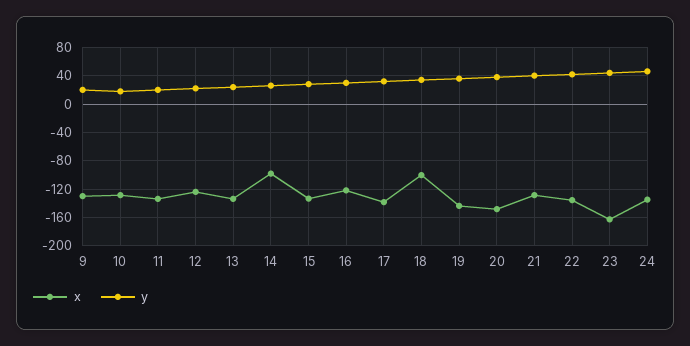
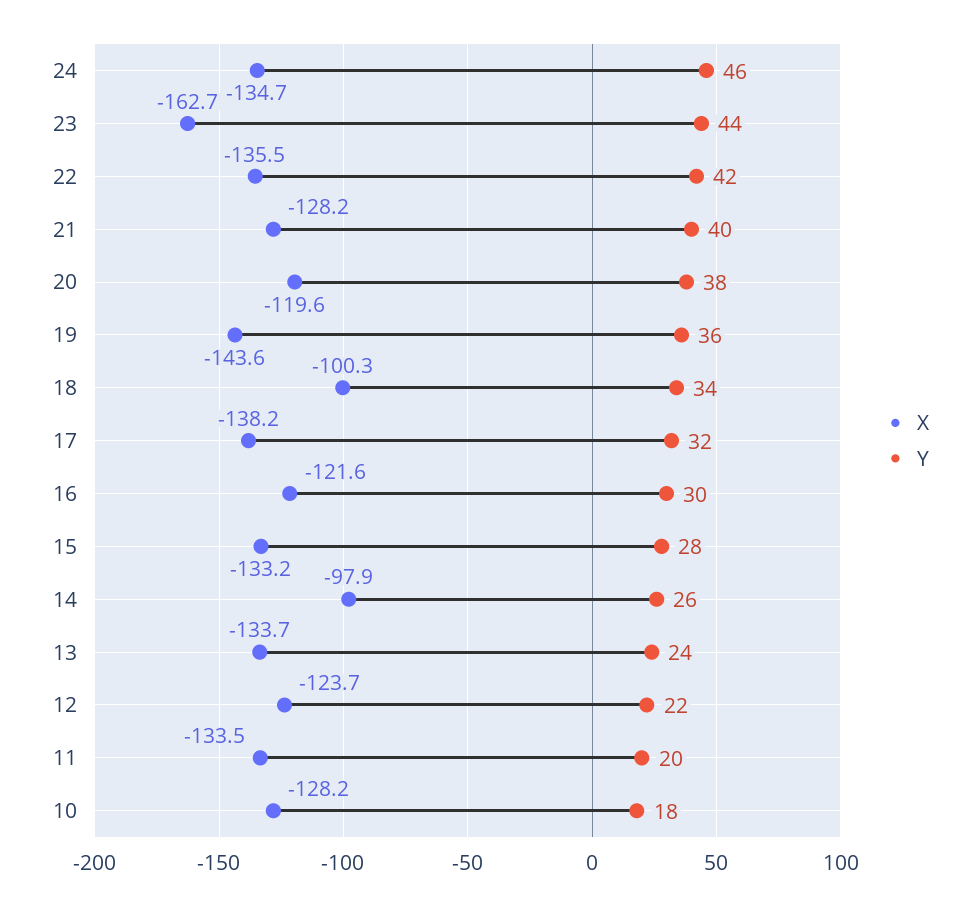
  {
    "x": {
-     "9": -130,
      "10": -128.2,
      "11": -133.5,
      "12": -123.7,
      "13": -133.7,
      "14": -97.9,
      "15": -133.2,
      "16": -121.6,
      "17": -138.2,
      "18": -100.3,
      "19": -143.6,
-     "20": -150,
+     "20": -119.6,
      "21": -128.2,
      "22": -135.5,
      "23": -162.7,
      "24": -134.7
    },
    "y": {
-     "9": 20,
      "10": 18,
      "11": 20,
      "12": 22,
      "13": 24,
      "14": 26,
      "15": 28,
      "16": 30,
      "17": 32,
      "18": 34,
      "19": 36,
      "20": 38,
      "21": 40,
      "22": 42,
      "23": 44,
      "24": 46
    }
  }

